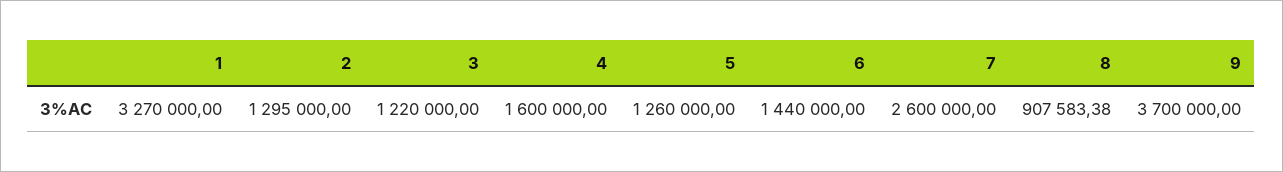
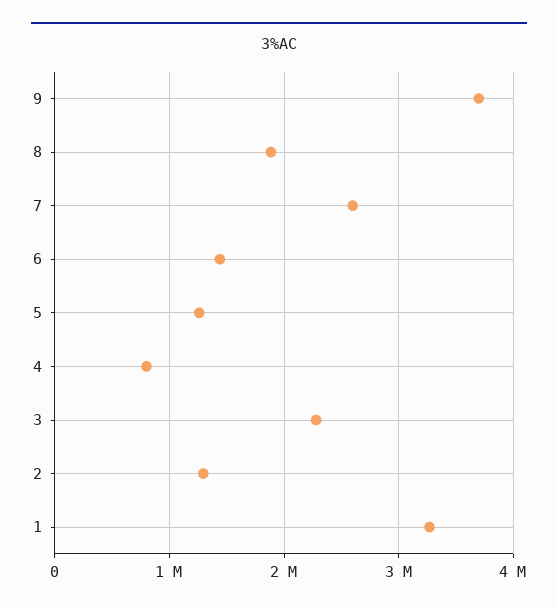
  {
    "1": 3270000,
    "2": 1295000,
-   "3": 1220000,
+   "3": 2300000,
-   "4": 1600000,
+   "4": 800000,
    "5": 1260000,
    "6": 1440000,
    "7": 2600000,
-   "8": 907583.38,
+   "8": 1900000,
    "9": 3700000
  }

